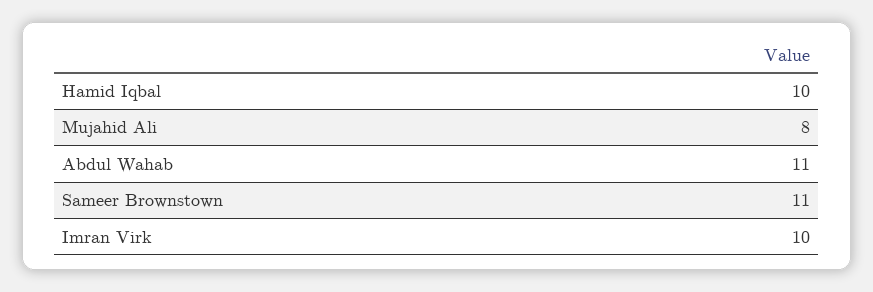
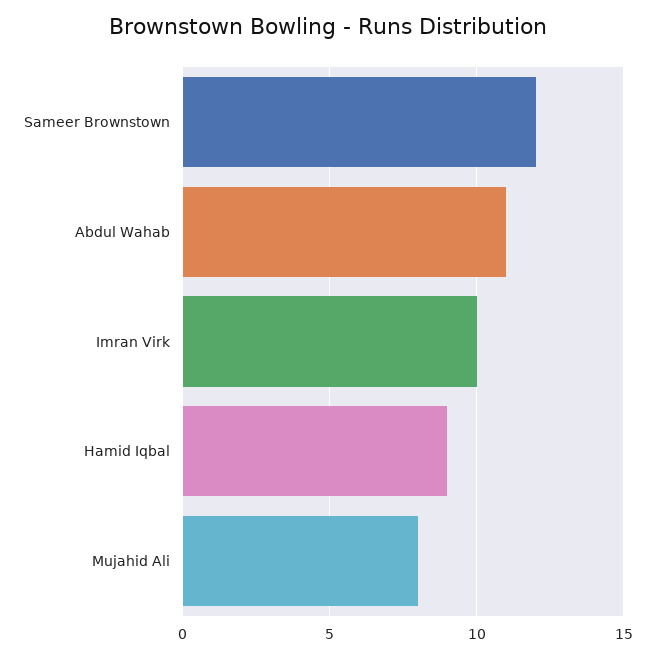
  {
-   "Hamid Iqbal": 10,
+   "Hamid Iqbal": 9,
    "Mujahid Ali": 8,
    "Abdul Wahab": 11,
-   "Sameer Brownstown": 11,
+   "Sameer Brownstown": 12,
    "Imran Virk": 10
  }

